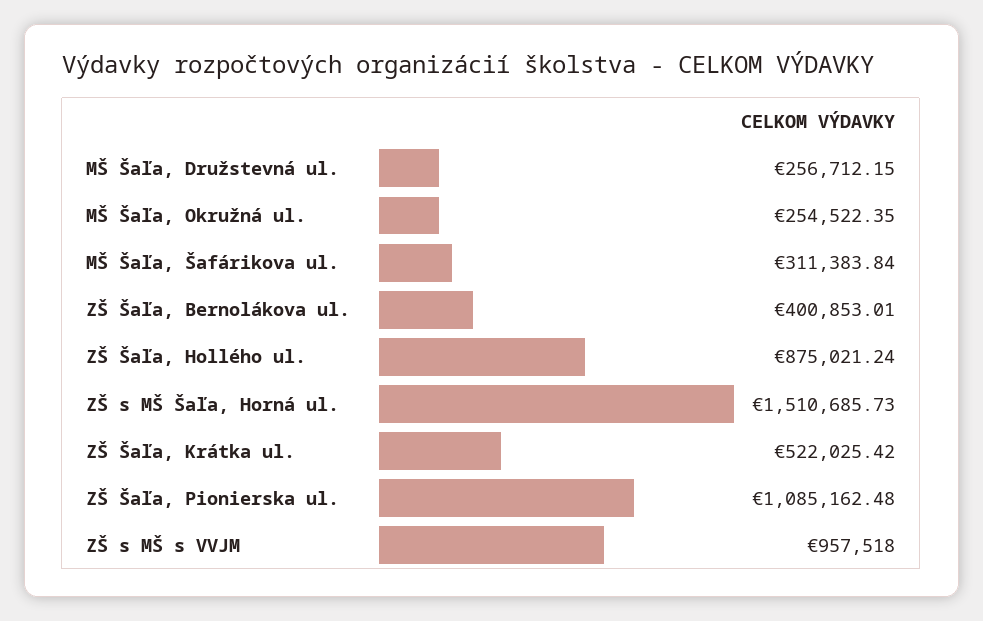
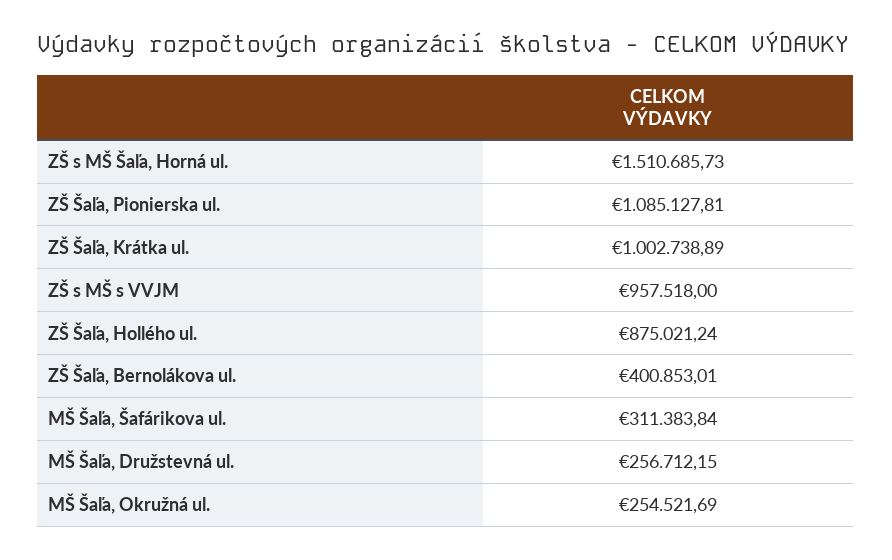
  {
    "MŠ Šaľa, Družstevná ul.": 256712.15,
-   "MŠ Šaľa, Okružná ul.": 254522.35,
+   "MŠ Šaľa, Okružná ul.": 254521.69,
    "MŠ Šaľa, Šafárikova ul.": 311383.84,
    "ZŠ Šaľa, Bernolákova ul.": 400853.01,
    "ZŠ Šaľa, Hollého ul.": 875021.24,
    "ZŠ s MŠ Šaľa, Horná ul.": 1510685.73,
-   "ZŠ Šaľa, Krátka ul.": 522025.42,
+   "ZŠ Šaľa, Krátka ul.": 1002738.89,
-   "ZŠ Šaľa, Pionierska ul.": 1085162.48,
+   "ZŠ Šaľa, Pionierska ul.": 1085127.81,
    "ZŠ s MŠ s VVJM": 957518
  }

